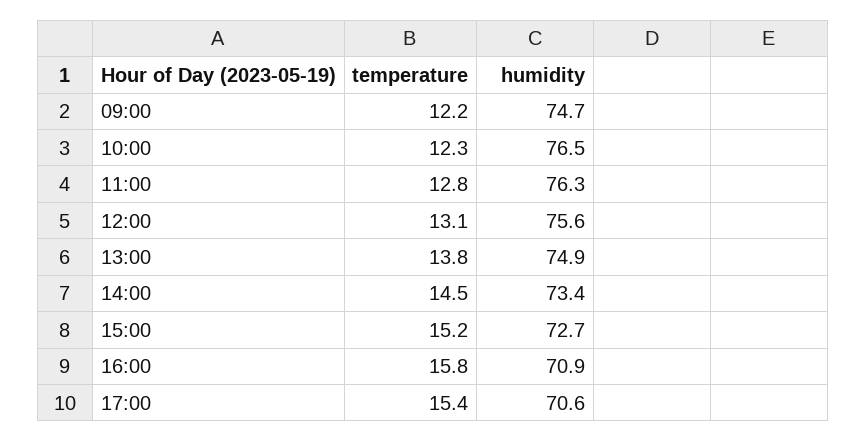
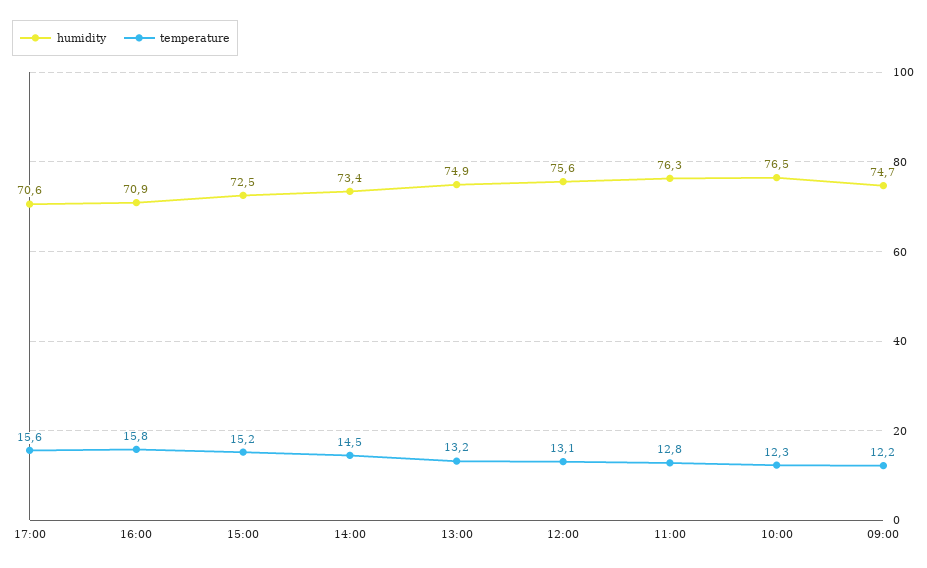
  {
    "temperature": {
      "09:00": 12.2,
      "10:00": 12.3,
      "11:00": 12.8,
      "12:00": 13.1,
-     "13:00": 13.8,
+     "13:00": 13.2,
      "14:00": 14.5,
      "15:00": 15.2,
      "16:00": 15.8,
-     "17:00": 15.4
+     "17:00": 15.6
    },
    "humidity": {
      "09:00": 74.7,
      "10:00": 76.5,
      "11:00": 76.3,
      "12:00": 75.6,
      "13:00": 74.9,
      "14:00": 73.4,
-     "15:00": 72.7,
+     "15:00": 72.5,
      "16:00": 70.9,
      "17:00": 70.6
    }
  }

